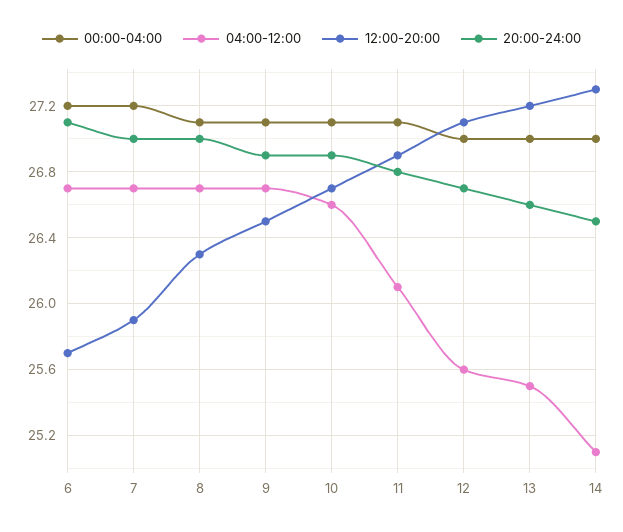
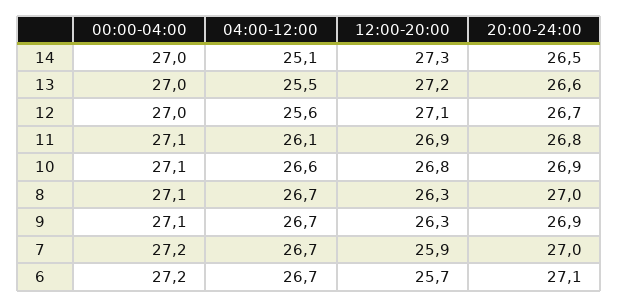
  {
    "00:00-04:00": {
      "6": 27.2,
      "7": 27.2,
      "8": 27.1,
      "9": 27.1,
      "10": 27.1,
      "11": 27.1,
      "12": 27,
      "13": 27,
      "14": 27
    },
    "04:00-12:00": {
      "6": 26.7,
      "7": 26.7,
      "8": 26.7,
      "9": 26.7,
      "10": 26.6,
      "11": 26.1,
      "12": 25.6,
      "13": 25.5,
      "14": 25.1
    },
    "12:00-20:00": {
      "6": 25.7,
      "7": 25.9,
      "8": 26.3,
-     "9": 26.5,
+     "9": 26.3,
-     "10": 26.7,
+     "10": 26.8,
      "11": 26.9,
      "12": 27.1,
      "13": 27.2,
      "14": 27.3
    },
    "20:00-24:00": {
      "6": 27.1,
      "7": 27,
      "8": 27,
      "9": 26.9,
      "10": 26.9,
      "11": 26.8,
      "12": 26.7,
      "13": 26.6,
      "14": 26.5
    }
  }

